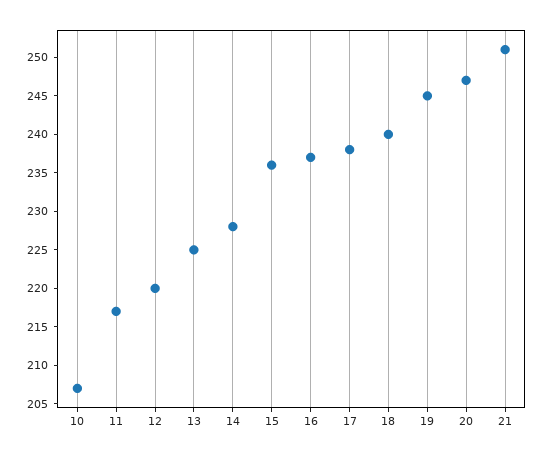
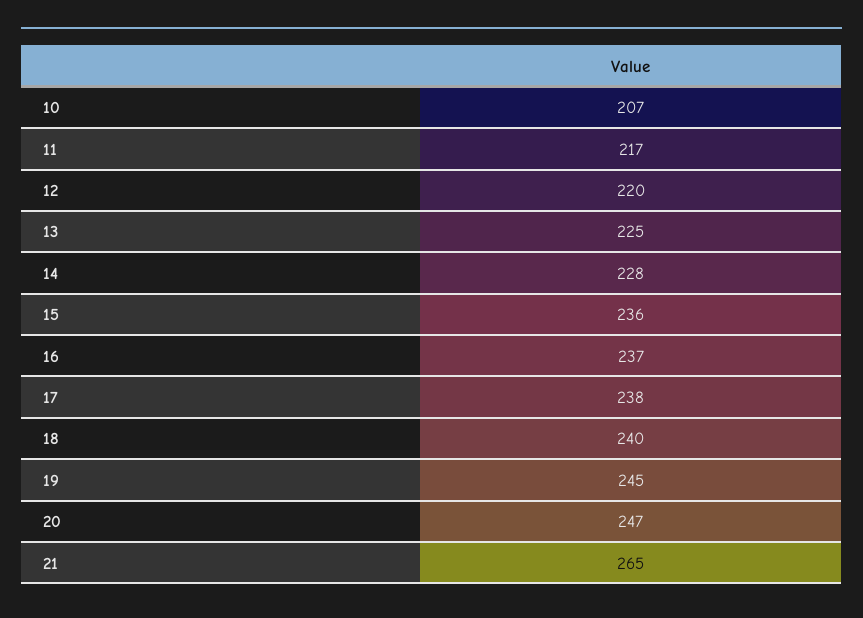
  {
    "10": 207,
    "11": 217,
    "12": 220,
    "13": 225,
    "14": 228,
    "15": 236,
    "16": 237,
    "17": 238,
    "18": 240,
    "19": 245,
    "20": 247,
-   "21": 250
+   "21": 265
  }

